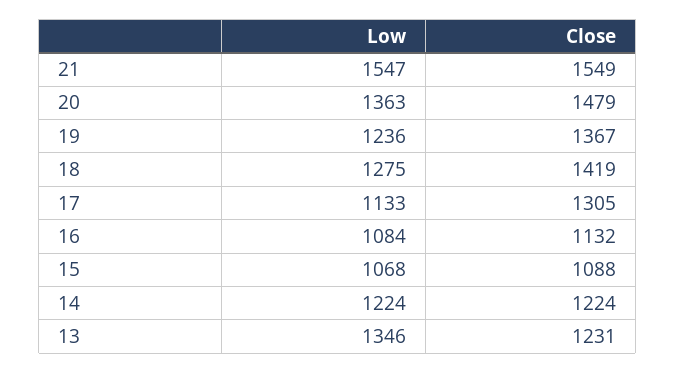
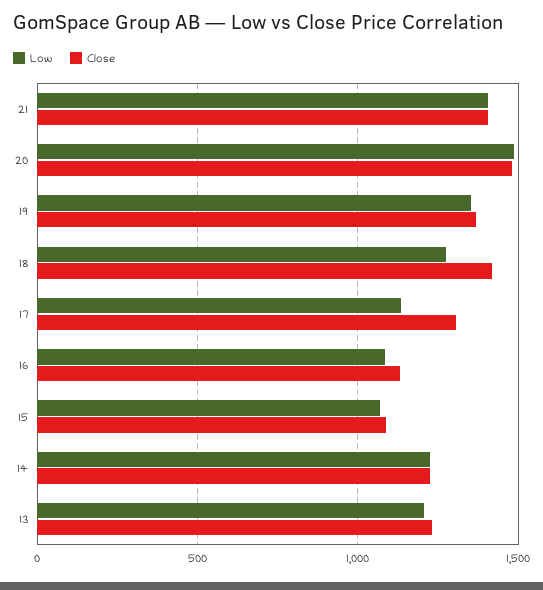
  {
    "Low": {
-     "21": 1547,
+     "21": 1400,
-     "20": 1363,
+     "20": 1500,
-     "19": 1236,
+     "19": 1350,
      "18": 1275,
      "17": 1133,
      "16": 1084,
      "15": 1068,
      "14": 1224,
-     "13": 1346
+     "13": 1200
    },
    "Close": {
-     "21": 1549,
+     "21": 1400,
      "20": 1479,
      "19": 1367,
      "18": 1419,
      "17": 1305,
      "16": 1132,
      "15": 1088,
      "14": 1224,
      "13": 1231
    }
  }

